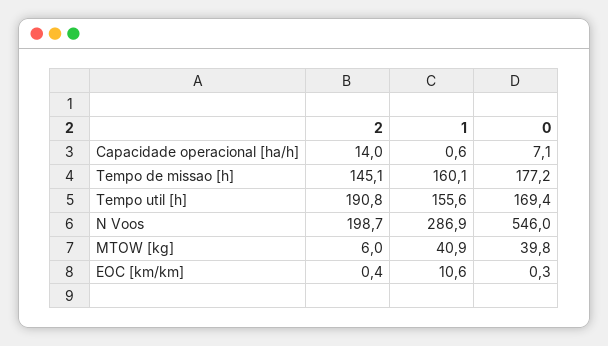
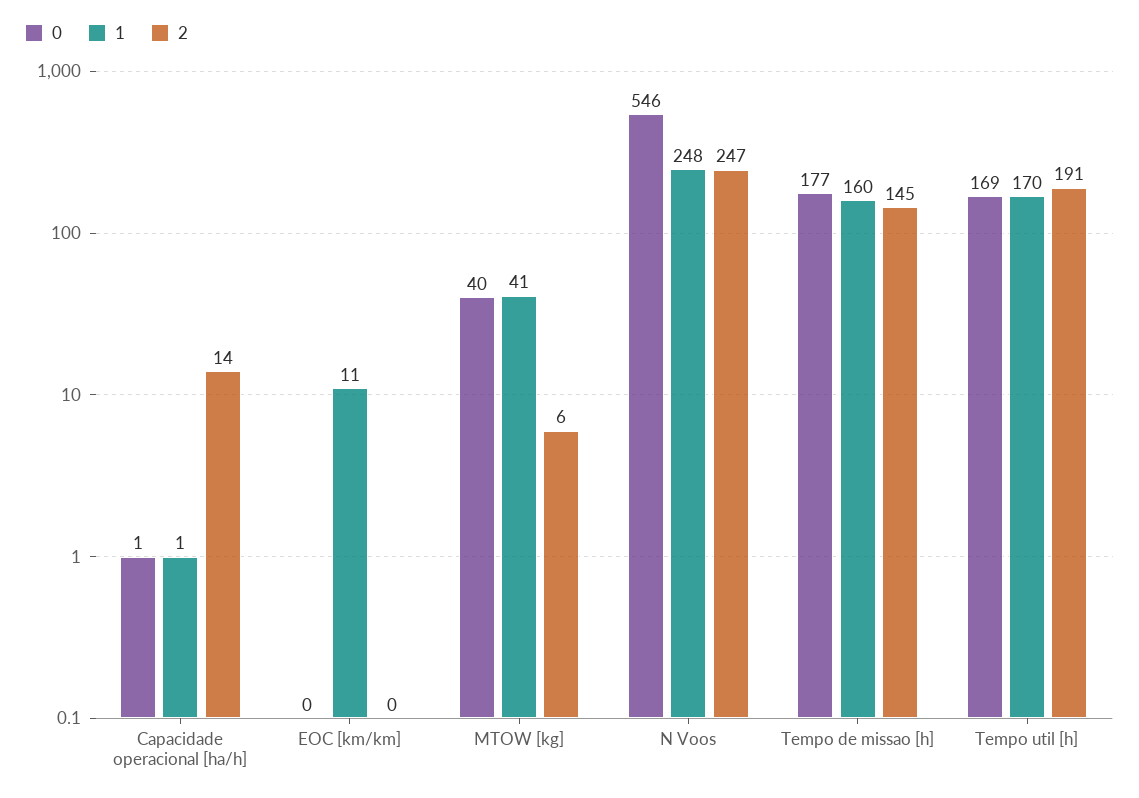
  {
    "2": {
      "Capacidade operacional [ha/h]": 14,
      "Tempo de missao [h]": 145.1,
      "Tempo util [h]": 190.8,
-     "N Voos": 198.7,
+     "N Voos": 247,
      "MTOW [kg]": 6,
      "EOC [km/km]": 0.4
    },
    "1": {
      "Capacidade operacional [ha/h]": 0.6,
      "Tempo de missao [h]": 160.1,
-     "Tempo util [h]": 155.6,
+     "Tempo util [h]": 170,
-     "N Voos": 286.9,
+     "N Voos": 248,
      "MTOW [kg]": 40.9,
      "EOC [km/km]": 10.6
    },
    "0": {
-     "Capacidade operacional [ha/h]": 7.1,
+     "Capacidade operacional [ha/h]": 1,
      "Tempo de missao [h]": 177.2,
      "Tempo util [h]": 169.4,
      "N Voos": 546,
      "MTOW [kg]": 39.8,
      "EOC [km/km]": 0.3
    }
  }

